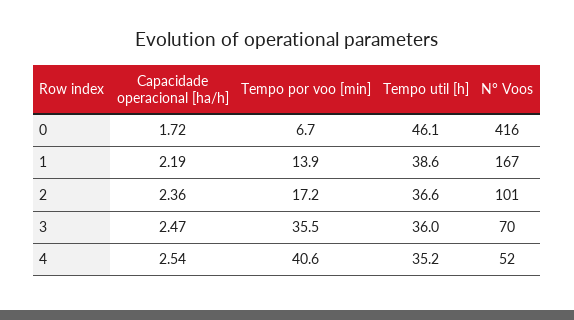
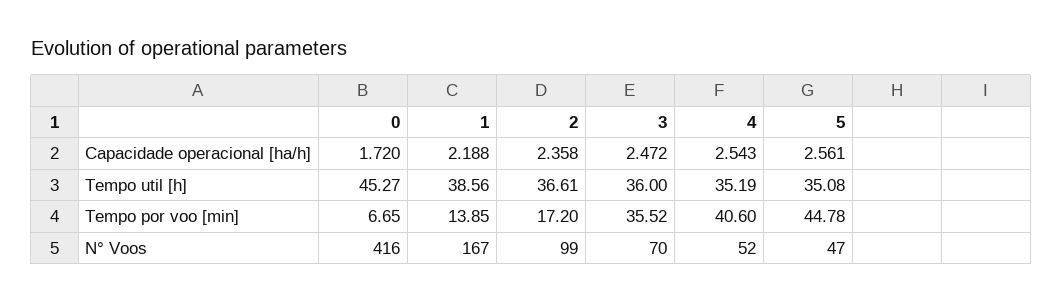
  {
    "Capacidade operacional [ha/h]": {
      "0": 1.72,
      "1": 2.188,
      "2": 2.358,
      "3": 2.472,
-     "4": 2.543
+     "4": 2.543,
+     "5": 2.561
    },
    "Tempo por voo [min]": {
      "0": 6.65,
      "1": 13.85,
      "2": 17.2,
      "3": 35.52,
-     "4": 40.6
+     "4": 40.6,
+     "5": 44.78
    },
    "Tempo util [h]": {
-     "0": 46.1,
+     "0": 45.27,
      "1": 38.56,
      "2": 36.61,
      "3": 36,
-     "4": 35.19
+     "4": 35.19,
+     "5": 35.08
    },
    "N° Voos": {
      "0": 416,
      "1": 167,
-     "2": 101,
+     "2": 99,
      "3": 70,
-     "4": 52
+     "4": 52,
+     "5": 47
    }
  }

